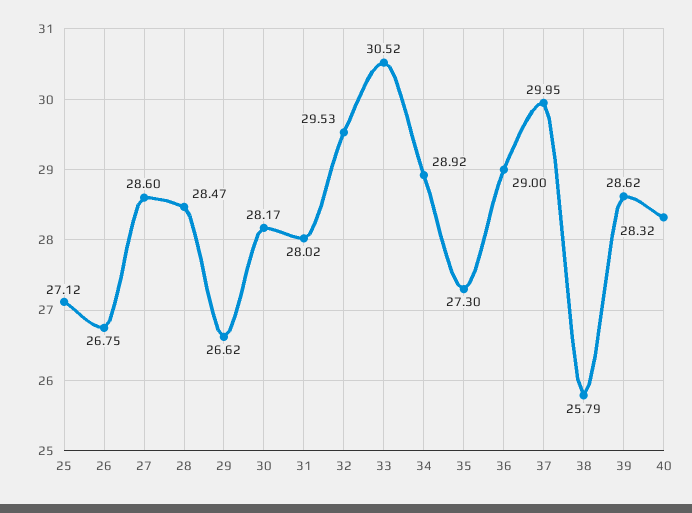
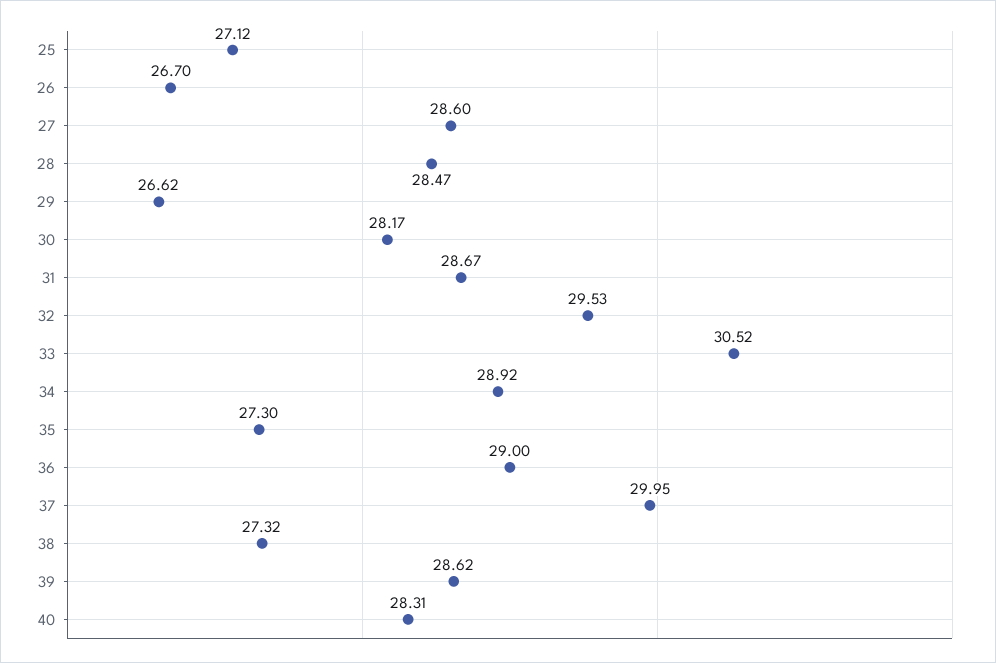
  {
    "25": 27.12,
-   "26": 26.75,
+   "26": 26.7,
    "27": 28.6,
    "28": 28.47,
    "29": 26.62,
    "30": 28.17,
-   "31": 28.02,
+   "31": 28.67,
    "32": 29.53,
    "33": 30.52,
    "34": 28.92,
    "35": 27.3,
    "36": 29,
    "37": 29.95,
-   "38": 25.79,
+   "38": 27.32,
    "39": 28.62,
-   "40": 28.32
+   "40": 28.31
  }

